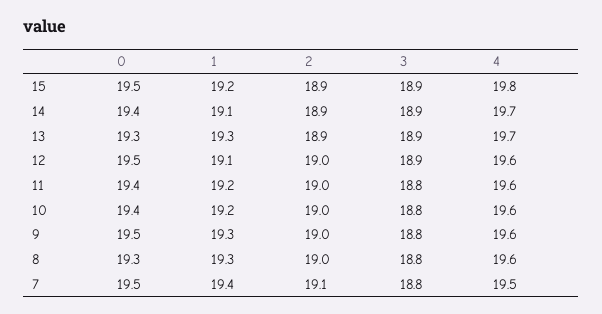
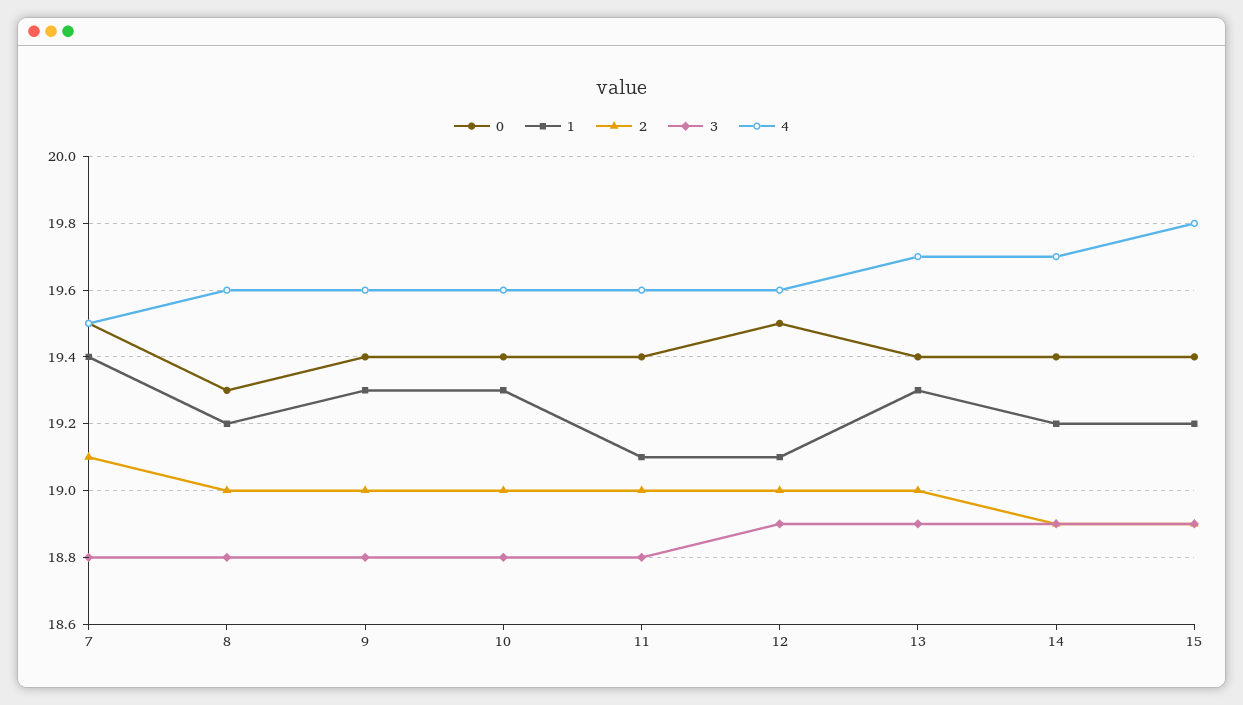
  {
    "0": {
-     "15": 19.5,
+     "15": 19.4,
      "14": 19.4,
-     "13": 19.3,
+     "13": 19.4,
      "12": 19.5,
      "11": 19.4,
      "10": 19.4,
-     "9": 19.5,
+     "9": 19.4,
      "8": 19.3,
      "7": 19.5
    },
    "1": {
      "15": 19.2,
-     "14": 19.1,
+     "14": 19.2,
      "13": 19.3,
      "12": 19.1,
-     "11": 19.2,
+     "11": 19.1,
-     "10": 19.2,
+     "10": 19.3,
      "9": 19.3,
-     "8": 19.3,
+     "8": 19.2,
      "7": 19.4
    },
    "2": {
      "15": 18.9,
      "14": 18.9,
-     "13": 18.9,
+     "13": 19,
      "12": 19,
      "11": 19,
      "10": 19,
      "9": 19,
      "8": 19,
      "7": 19.1
    },
    "3": {
      "15": 18.9,
      "14": 18.9,
      "13": 18.9,
      "12": 18.9,
      "11": 18.8,
      "10": 18.8,
      "9": 18.8,
      "8": 18.8,
      "7": 18.8
    },
    "4": {
      "15": 19.8,
      "14": 19.7,
      "13": 19.7,
      "12": 19.6,
      "11": 19.6,
      "10": 19.6,
      "9": 19.6,
      "8": 19.6,
      "7": 19.5
    }
  }

